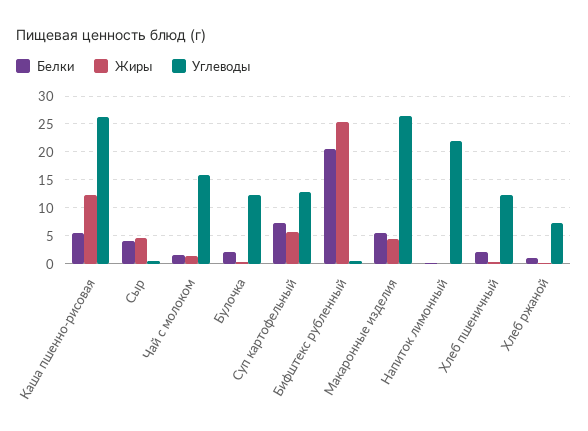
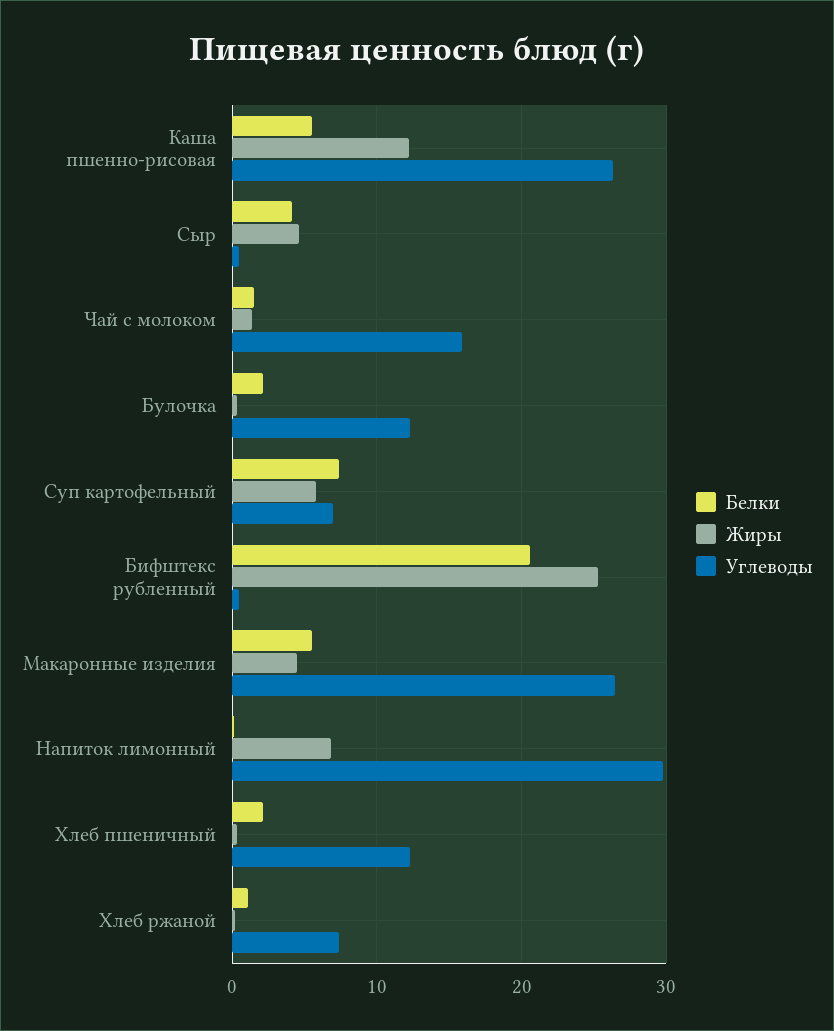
  {
    "Белки": {
      "Каша пшенно-рисовая": 6,
      "Сыр": 4,
      "Чай с молоком": 2,
      "Булочка": 2,
      "Суп картофельный": 7,
      "Бифштекс рубленный": 21,
      "Макаронные изделия": 6,
      "Напиток лимонный": 0,
      "Хлеб пшеничный": 2,
      "Хлеб ржаной": 1
    },
    "Жиры": {
      "Каша пшенно-рисовая": 12,
      "Сыр": 5,
      "Чай с молоком": 1,
      "Булочка": 0,
      "Суп картофельный": 6,
      "Бифштекс рубленный": 25,
      "Макаронные изделия": 5,
-     "Напиток лимонный": 0,
+     "Напиток лимонный": 7,
      "Хлеб пшеничный": 0,
      "Хлеб ржаной": 0
    },
    "Углеводы": {
      "Каша пшенно-рисовая": 26,
      "Сыр": 0,
      "Чай с молоком": 16,
      "Булочка": 12,
-     "Суп картофельный": 12.5,
+     "Суп картофельный": 7,
      "Бифштекс рубленный": 0,
      "Макаронные изделия": 26,
-     "Напиток лимонный": 22.5,
+     "Напиток лимонный": 30,
      "Хлеб пшеничный": 12,
      "Хлеб ржаной": 7
    }
  }

